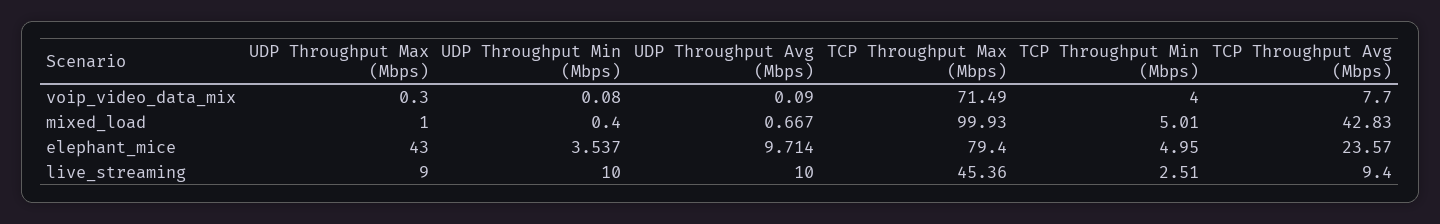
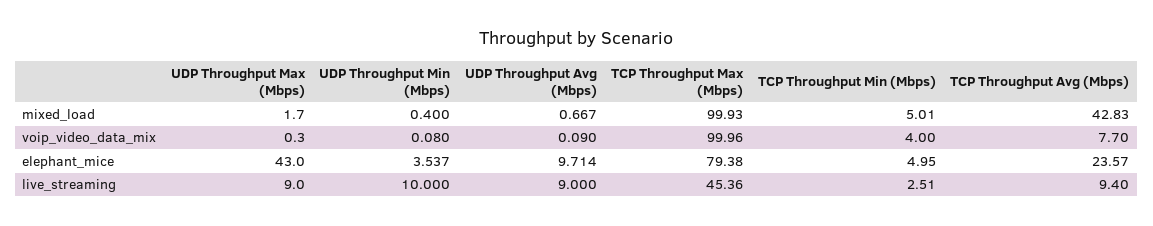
  {
    "UDP Throughput Max (Mbps)": {
      "voip_video_data_mix": 0.3,
-     "mixed_load": 1,
+     "mixed_load": 1.7,
      "elephant_mice": 43,
      "live_streaming": 9
    },
    "UDP Throughput Min (Mbps)": {
      "voip_video_data_mix": 0.08,
      "mixed_load": 0.4,
      "elephant_mice": 3.537,
      "live_streaming": 10
    },
    "UDP Throughput Avg (Mbps)": {
      "voip_video_data_mix": 0.09,
      "mixed_load": 0.667,
      "elephant_mice": 9.714,
-     "live_streaming": 10
+     "live_streaming": 9
    },
    "TCP Throughput Max (Mbps)": {
-     "voip_video_data_mix": 71.49,
+     "voip_video_data_mix": 99.96,
      "mixed_load": 99.93,
-     "elephant_mice": 79.4,
+     "elephant_mice": 79.38,
      "live_streaming": 45.36
    },
    "TCP Throughput Min (Mbps)": {
      "voip_video_data_mix": 4,
      "mixed_load": 5.01,
      "elephant_mice": 4.95,
      "live_streaming": 2.51
    },
    "TCP Throughput Avg (Mbps)": {
      "voip_video_data_mix": 7.7,
      "mixed_load": 42.83,
      "elephant_mice": 23.57,
      "live_streaming": 9.4
    }
  }

